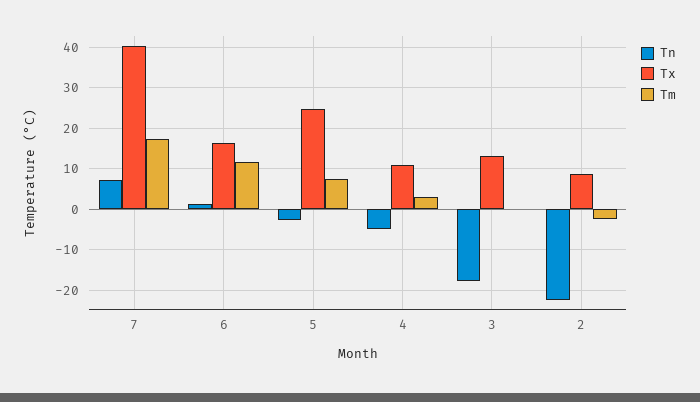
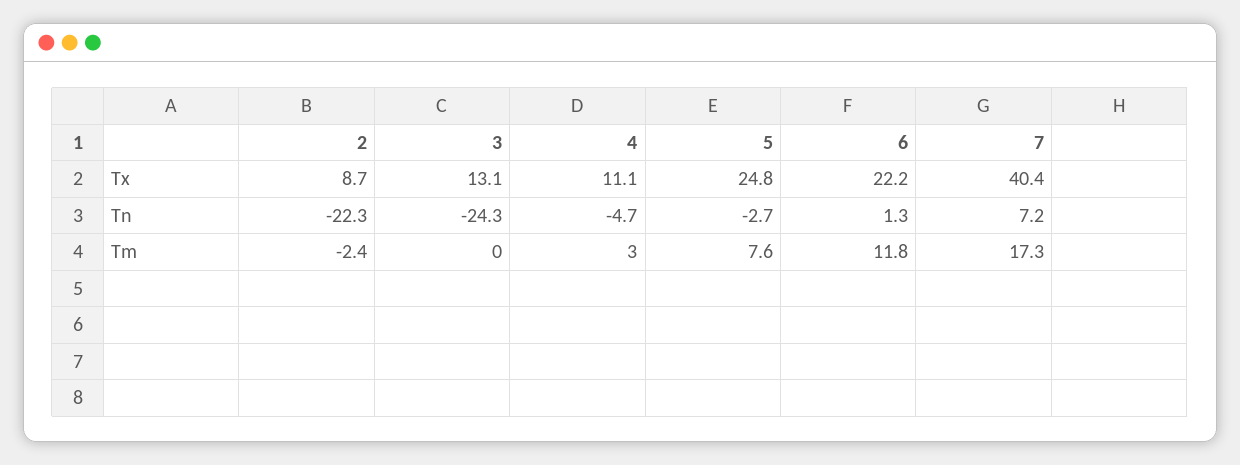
  {
    "Tn": {
      "7": 7.2,
      "6": 1.3,
      "5": -2.7,
      "4": -4.7,
-     "3": -18,
+     "3": -24.3,
      "2": -22.3
    },
    "Tx": {
      "7": 40.4,
-     "6": 16,
+     "6": 22.2,
      "5": 24.8,
      "4": 11.1,
      "3": 13.1,
      "2": 8.7
    },
    "Tm": {
      "7": 17.3,
      "6": 11.8,
      "5": 7.6,
      "4": 3,
      "3": 0,
      "2": -2.4
    }
  }

